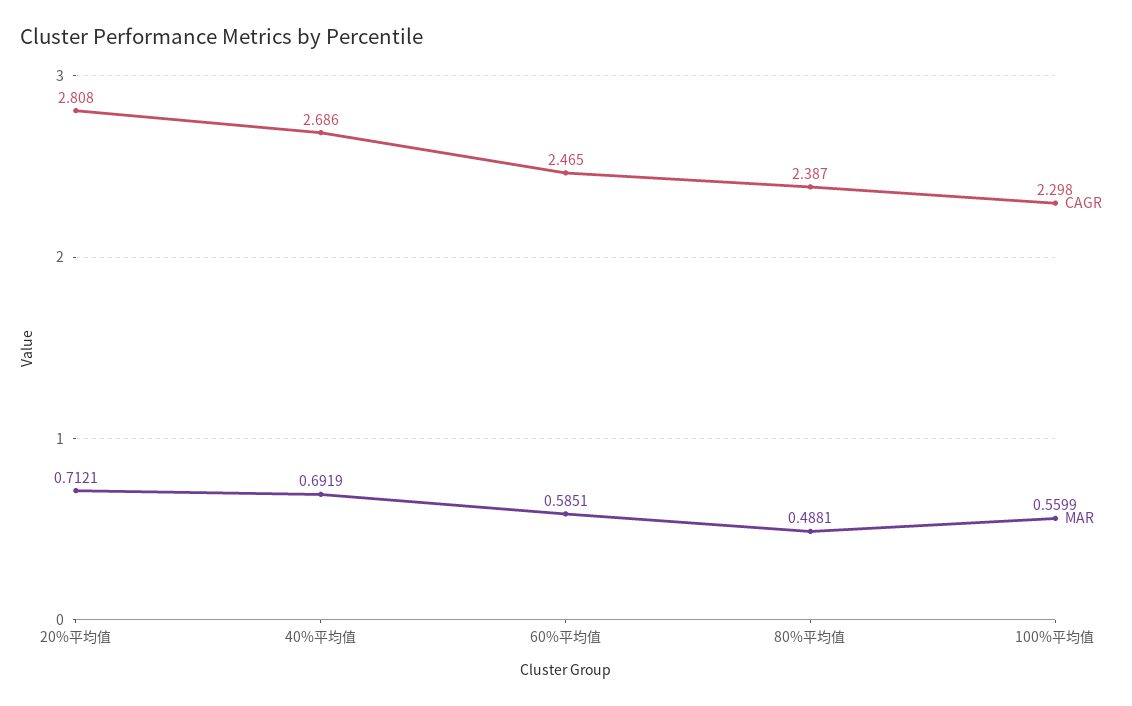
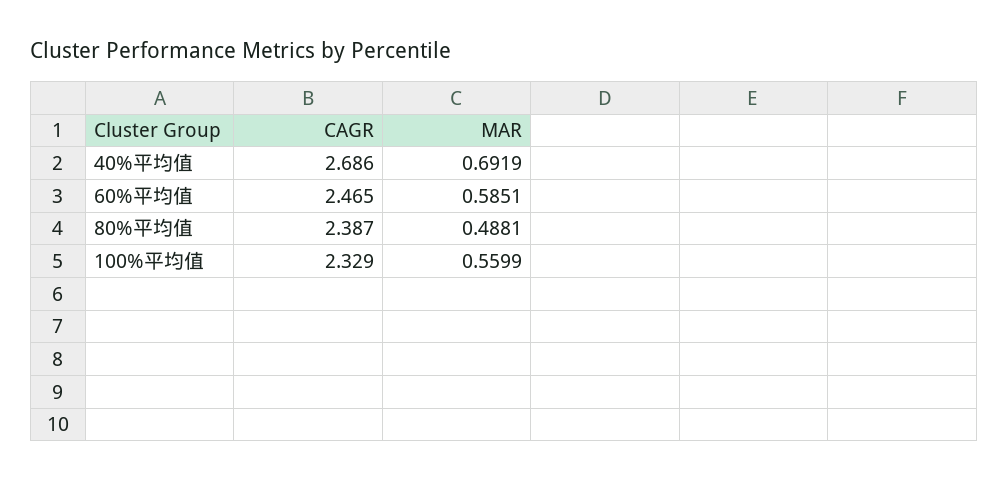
  {
    "CAGR": {
-     "20%平均值": 2.808,
      "40%平均值": 2.686,
      "60%平均值": 2.465,
      "80%平均值": 2.387,
-     "100%平均值": 2.298
+     "100%平均值": 2.329
    },
    "MAR": {
-     "20%平均值": 0.7121,
      "40%平均值": 0.6919,
      "60%平均值": 0.5851,
      "80%平均值": 0.4881,
      "100%平均值": 0.5599
    }
  }

